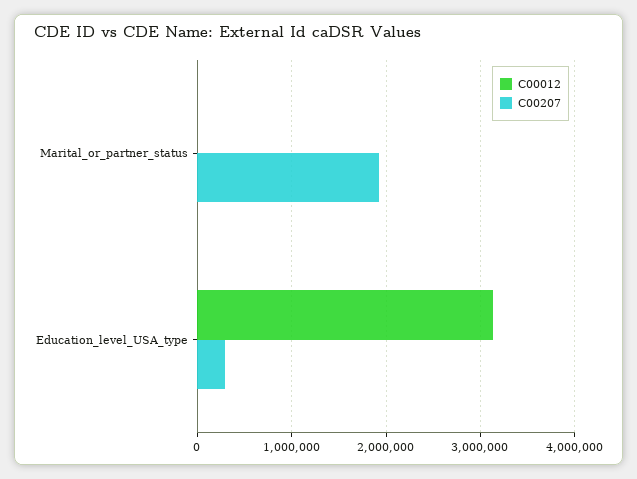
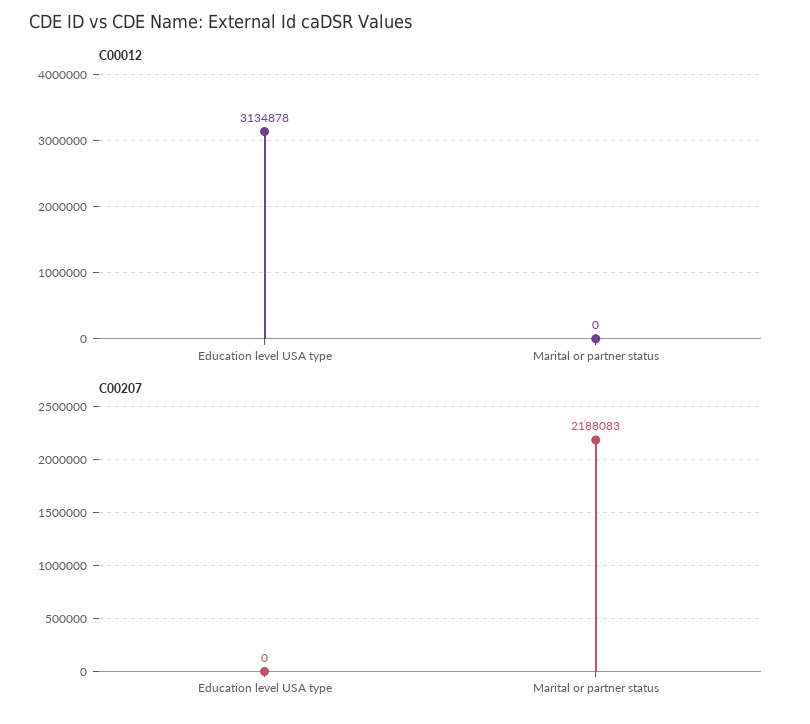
  {
    "C00012": {
      "Marital_or_partner_status": 0,
      "Education_level_USA_type": 3134878
    },
    "C00207": {
-     "Marital_or_partner_status": 1900000,
+     "Marital_or_partner_status": 2188083,
-     "Education_level_USA_type": 300000
+     "Education_level_USA_type": 0
    }
  }

